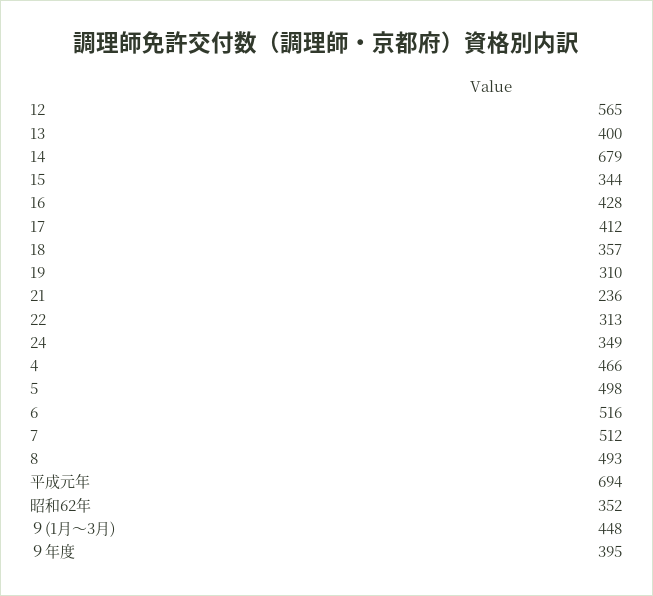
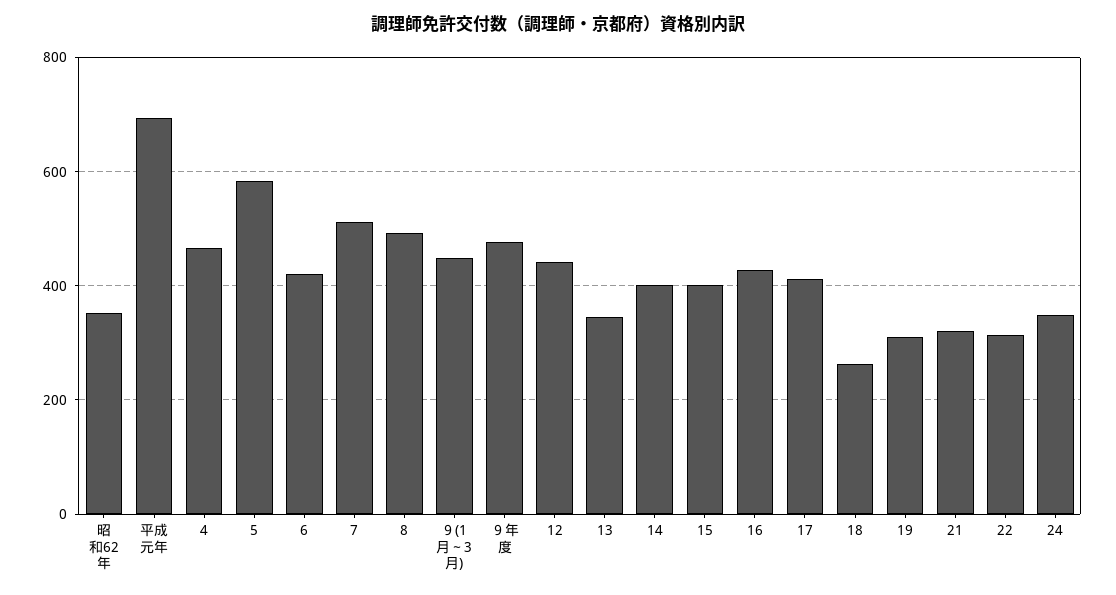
  {
-   "12": 565,
+   "12": 440,
-   "13": 400,
+   "13": 340,
-   "14": 679,
+   "14": 400,
-   "15": 344,
+   "15": 400,
    "16": 428,
    "17": 412,
-   "18": 357,
+   "18": 260,
    "19": 310,
-   "21": 236,
+   "21": 320,
    "22": 313,
    "24": 349,
    "4": 466,
-   "5": 498,
+   "5": 580,
-   "6": 516,
+   "6": 420,
    "7": 512,
    "8": 493,
    "平成元年": 694,
    "昭和62年": 352,
    "９(1月～3月)": 448,
-   "９年度": 395
+   "９年度": 480
  }

